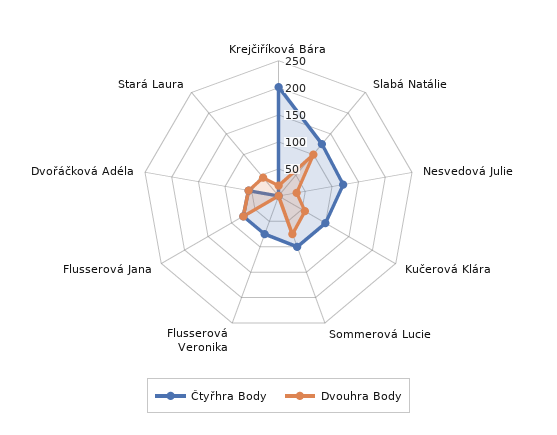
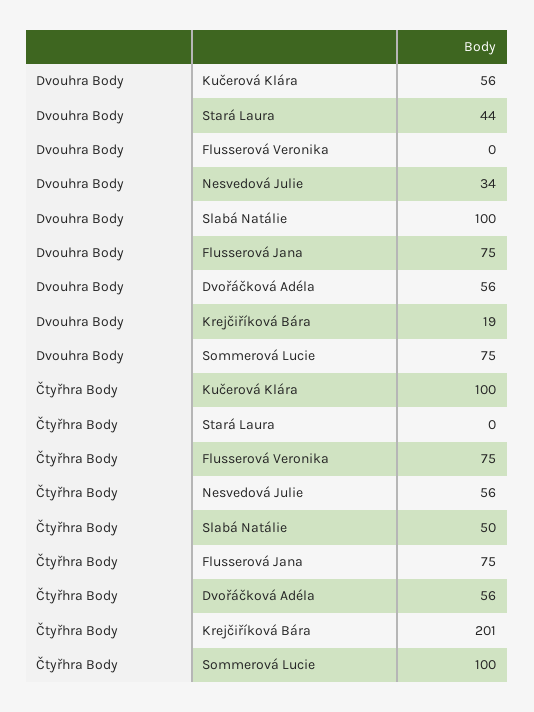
  {
    "Čtyřhra Body": {
      "Krejčiříková Bára": 201,
-     "Slabá Natálie": 125,
+     "Slabá Natálie": 50,
-     "Nesvedová Julie": 125,
+     "Nesvedová Julie": 56,
      "Kučerová Klára": 100,
      "Sommerová Lucie": 100,
      "Flusserová Veronika": 75,
      "Flusserová Jana": 75,
      "Dvořáčková Adéla": 56,
      "Stará Laura": 0
    },
    "Dvouhra Body": {
      "Krejčiříková Bára": 19,
      "Slabá Natálie": 100,
      "Nesvedová Julie": 34,
      "Kučerová Klára": 56,
      "Sommerová Lucie": 75,
      "Flusserová Veronika": 0,
      "Flusserová Jana": 75,
      "Dvořáčková Adéla": 56,
      "Stará Laura": 44
    }
  }

